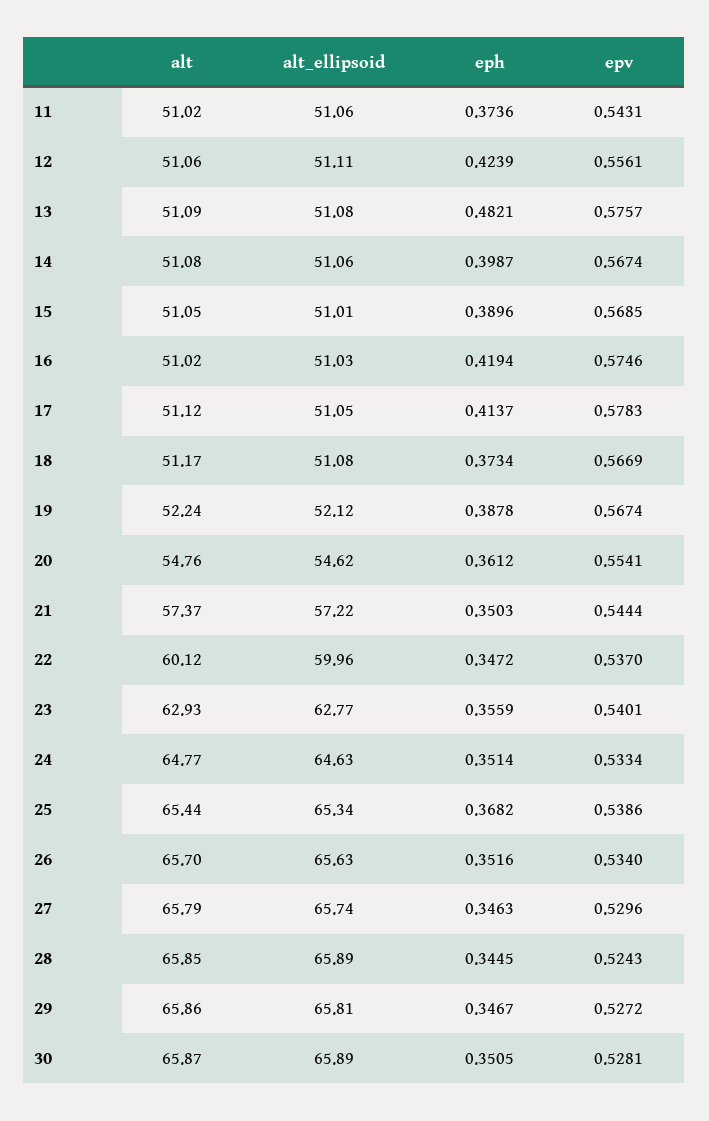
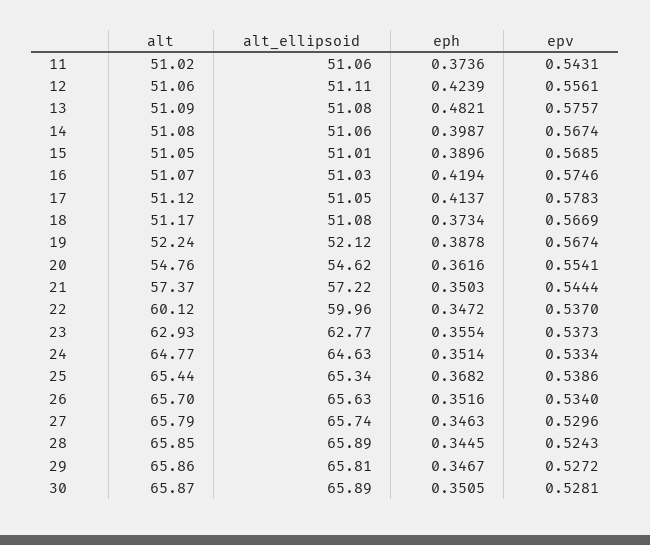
  {
    "alt": {
      "11": 51.02,
      "12": 51.06,
      "13": 51.09,
      "14": 51.08,
      "15": 51.05,
-     "16": 51.02,
+     "16": 51.07,
      "17": 51.12,
      "18": 51.17,
      "19": 52.24,
      "20": 54.76,
      "21": 57.37,
      "22": 60.12,
      "23": 62.93,
      "24": 64.77,
      "25": 65.44,
      "26": 65.7,
      "27": 65.79,
      "28": 65.85,
      "29": 65.86,
      "30": 65.87
    },
    "alt_ellipsoid": {
      "11": 51.06,
      "12": 51.11,
      "13": 51.08,
      "14": 51.06,
      "15": 51.01,
      "16": 51.03,
      "17": 51.05,
      "18": 51.08,
      "19": 52.12,
      "20": 54.62,
      "21": 57.22,
      "22": 59.96,
      "23": 62.77,
      "24": 64.63,
      "25": 65.34,
      "26": 65.63,
      "27": 65.74,
      "28": 65.89,
      "29": 65.81,
      "30": 65.89
    },
    "eph": {
      "11": 0.3736,
      "12": 0.4239,
      "13": 0.4821,
      "14": 0.3987,
      "15": 0.3896,
      "16": 0.4194,
      "17": 0.4137,
      "18": 0.3734,
      "19": 0.3878,
-     "20": 0.3612,
+     "20": 0.3616,
      "21": 0.3503,
      "22": 0.3472,
-     "23": 0.3559,
+     "23": 0.3554,
      "24": 0.3514,
      "25": 0.3682,
      "26": 0.3516,
      "27": 0.3463,
      "28": 0.3445,
      "29": 0.3467,
      "30": 0.3505
    },
    "epv": {
      "11": 0.5431,
      "12": 0.5561,
      "13": 0.5757,
      "14": 0.5674,
      "15": 0.5685,
      "16": 0.5746,
      "17": 0.5783,
      "18": 0.5669,
      "19": 0.5674,
      "20": 0.5541,
      "21": 0.5444,
      "22": 0.537,
-     "23": 0.5401,
+     "23": 0.5373,
      "24": 0.5334,
      "25": 0.5386,
      "26": 0.534,
      "27": 0.5296,
      "28": 0.5243,
      "29": 0.5272,
      "30": 0.5281
    }
  }

